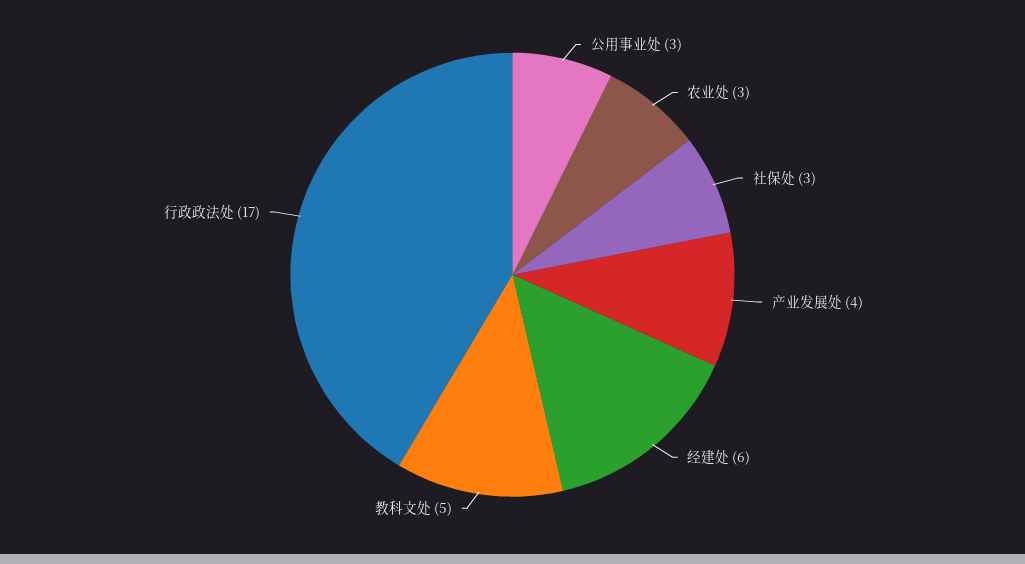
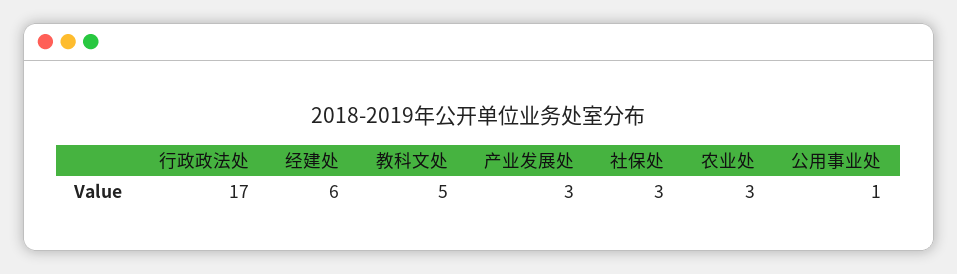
  {
-   "公用事业处": 3,
+   "公用事业处": 1,
    "农业处": 3,
    "社保处": 3,
-   "产业发展处": 4,
+   "产业发展处": 3,
    "经建处": 6,
    "教科文处": 5,
    "行政政法处": 17
  }

